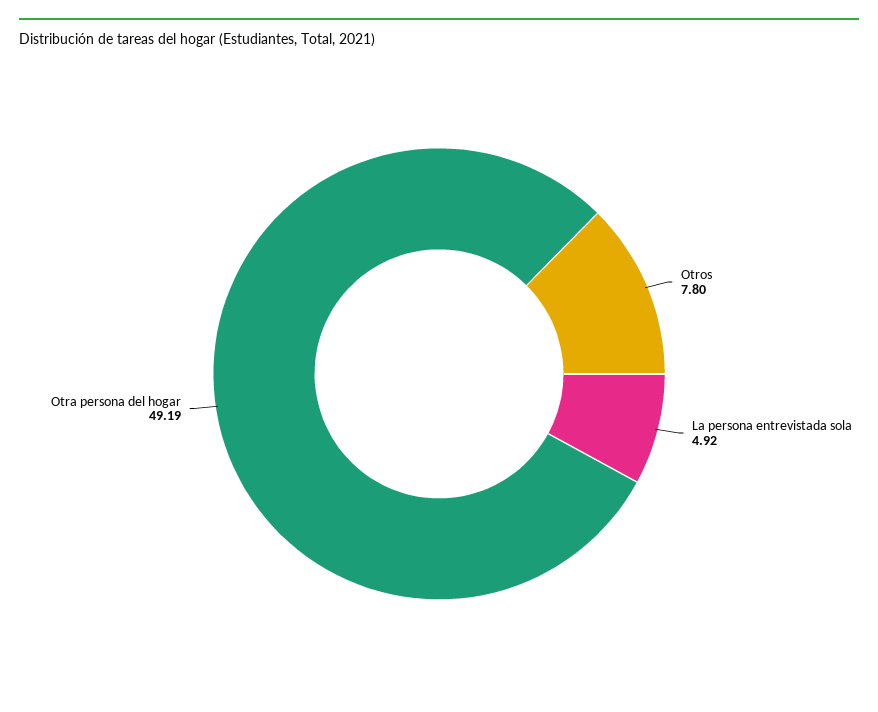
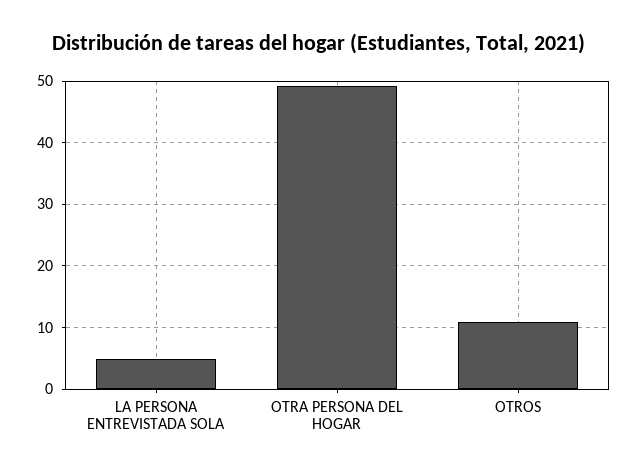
  {
-   "Otros": 7.8,
+   "Otros": 11,
    "La persona entrevistada sola": 4.92,
    "Otra persona del hogar": 49.19
  }

